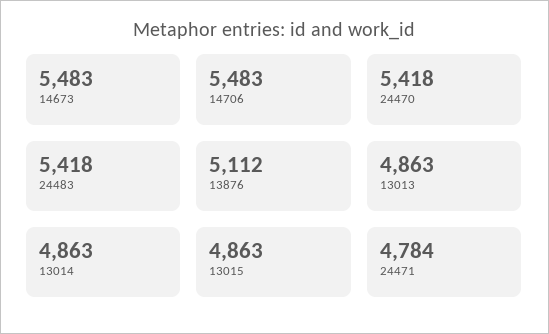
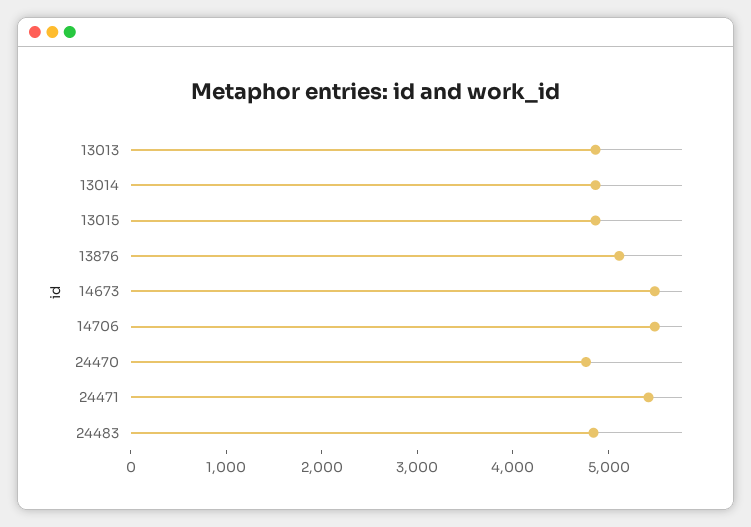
  {
    "14673": 5483,
    "14706": 5483,
-   "24470": 5418,
+   "24470": 4800,
-   "24483": 5418,
+   "24483": 4800,
    "13876": 5112,
    "13013": 4863,
    "13014": 4863,
    "13015": 4863,
-   "24471": 4784
+   "24471": 5400
  }

